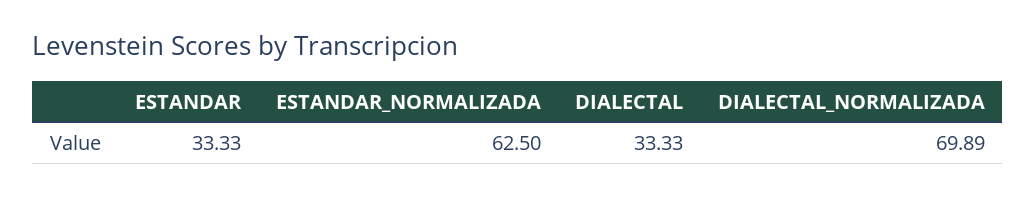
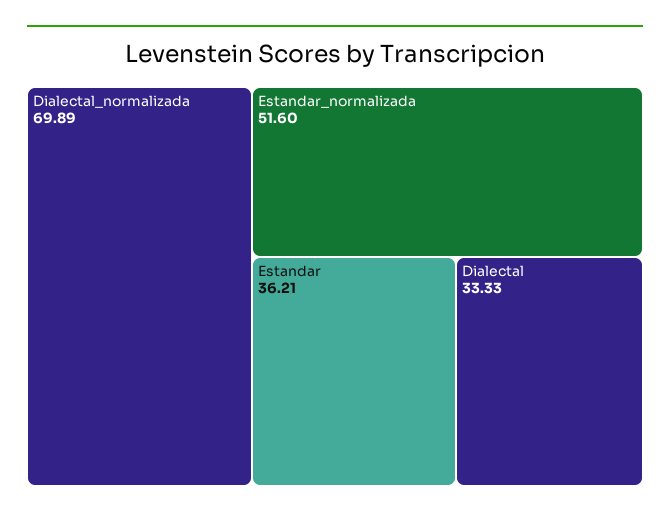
  {
-   "ESTANDAR": 33.33,
+   "ESTANDAR": 36.21,
-   "ESTANDAR_NORMALIZADA": 62.5,
+   "ESTANDAR_NORMALIZADA": 51.6,
    "DIALECTAL": 33.33,
    "DIALECTAL_NORMALIZADA": 69.89
  }

